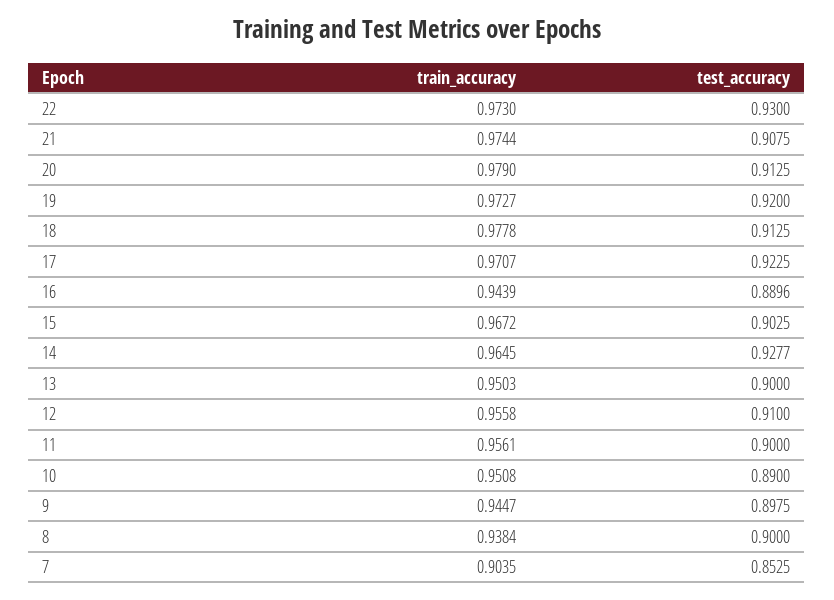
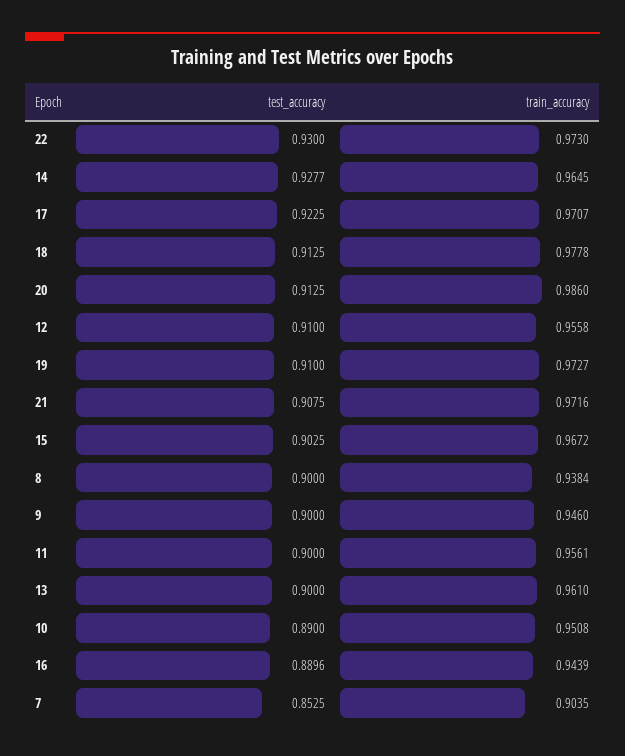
  {
    "train_accuracy": {
      "22": 0.973,
-     "21": 0.9744,
+     "21": 0.9716,
-     "20": 0.979,
+     "20": 0.986,
      "19": 0.9727,
      "18": 0.9778,
      "17": 0.9707,
      "16": 0.9439,
      "15": 0.9672,
      "14": 0.9645,
-     "13": 0.9503,
+     "13": 0.961,
      "12": 0.9558,
      "11": 0.9561,
      "10": 0.9508,
-     "9": 0.9447,
+     "9": 0.946,
      "8": 0.9384,
      "7": 0.9035
    },
    "test_accuracy": {
      "22": 0.93,
      "21": 0.9075,
      "20": 0.9125,
-     "19": 0.92,
+     "19": 0.91,
      "18": 0.9125,
      "17": 0.9225,
      "16": 0.8896,
      "15": 0.9025,
      "14": 0.9277,
      "13": 0.9,
      "12": 0.91,
      "11": 0.9,
      "10": 0.89,
-     "9": 0.8975,
+     "9": 0.9,
      "8": 0.9,
      "7": 0.8525
    }
  }

